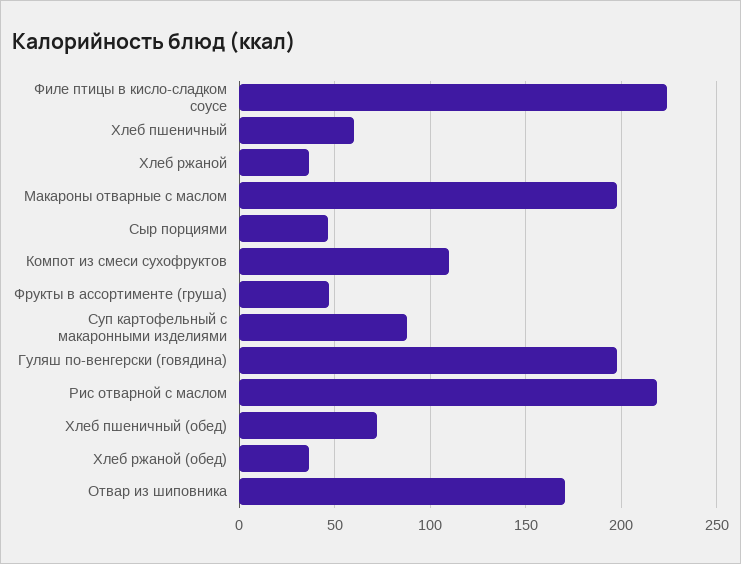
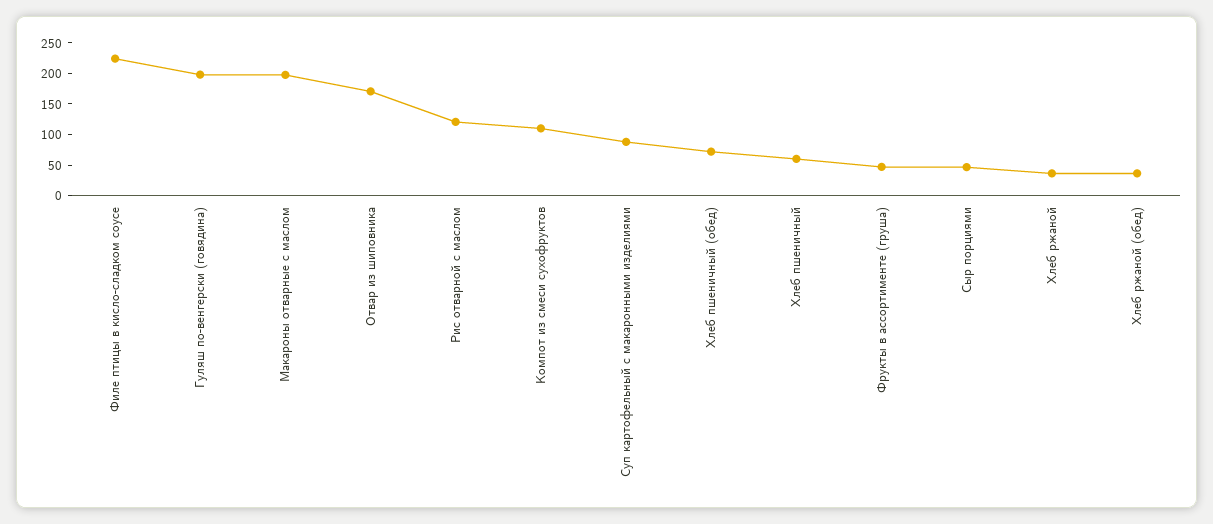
  {
    "Филе птицы в кисло-сладком соусе": 225,
    "Хлеб пшеничный": 60,
    "Хлеб ржаной": 35,
    "Макароны отварные с маслом": 200,
    "Сыр порциями": 45,
    "Компот из смеси сухофруктов": 110,
    "Фрукты в ассортименте (груша)": 45,
    "Суп картофельный с макаронными изделиями": 90,
    "Гуляш по-венгерски (говядина)": 200,
-   "Рис отварной с маслом": 220,
+   "Рис отварной с маслом": 125,
    "Хлеб пшеничный (обед)": 70,
    "Хлеб ржаной (обед)": 35,
    "Отвар из шиповника": 170
  }

